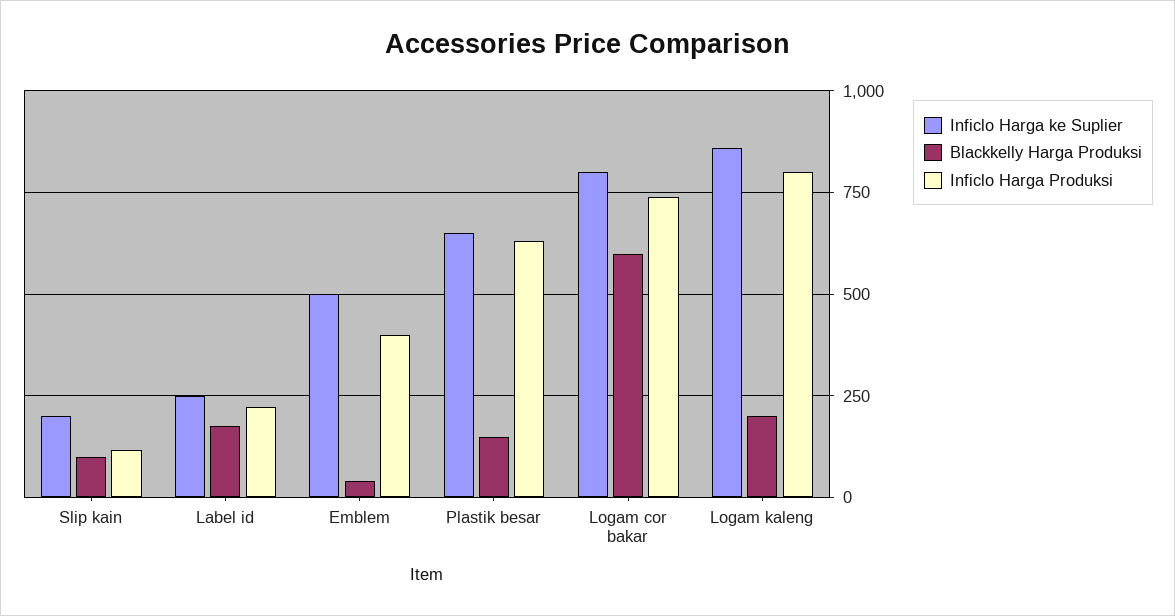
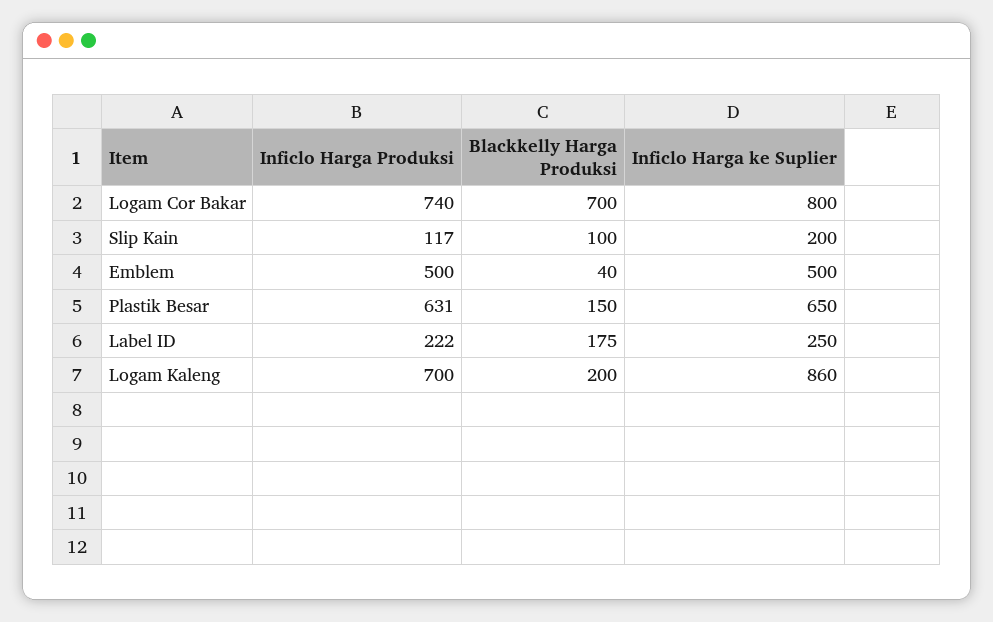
  {
    "Inficlo Harga ke Suplier": {
      "Slip kain": 200,
      "Label id": 250,
      "Emblem": 500,
      "Plastik besar": 650,
      "Logam cor bakar": 800,
      "Logam kaleng": 860
    },
    "Blackkelly Harga Produksi": {
      "Slip kain": 100,
      "Label id": 175,
      "Emblem": 40,
      "Plastik besar": 150,
-     "Logam cor bakar": 600,
+     "Logam cor bakar": 700,
      "Logam kaleng": 200
    },
    "Inficlo Harga Produksi": {
      "Slip kain": 117,
      "Label id": 222,
-     "Emblem": 400,
+     "Emblem": 500,
      "Plastik besar": 631,
      "Logam cor bakar": 740,
-     "Logam kaleng": 800
+     "Logam kaleng": 700
    }
  }

